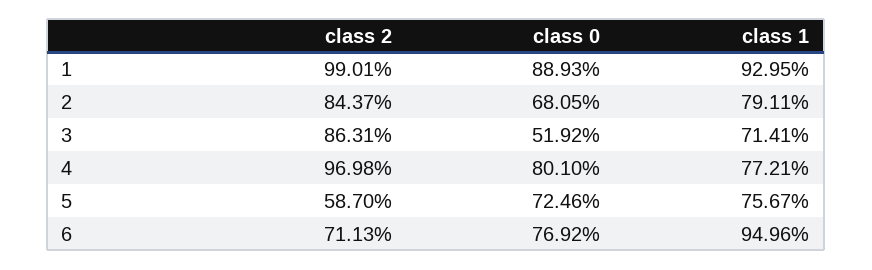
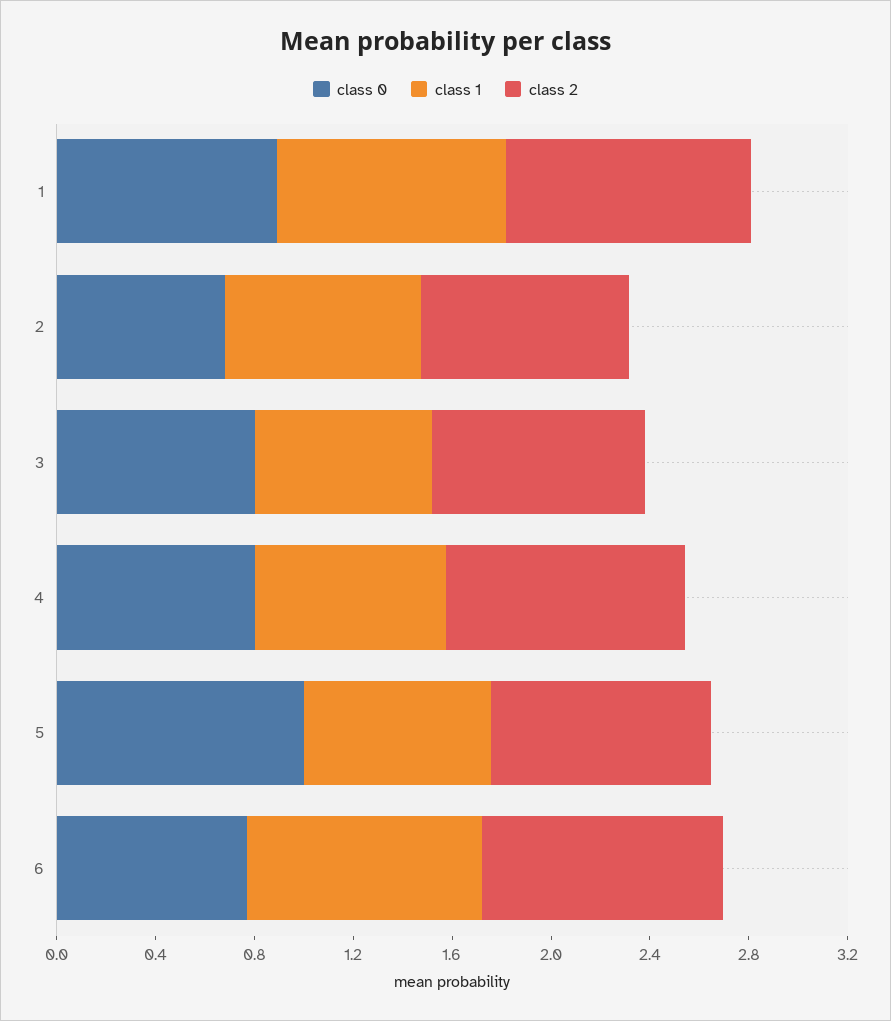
  {
    "class 2": {
      "1": 0.9901,
      "2": 0.8437,
      "3": 0.8631,
      "4": 0.9698,
-     "5": 0.587,
+     "5": 0.9,
-     "6": 0.7113
+     "6": 1
    },
    "class 0": {
      "1": 0.8893,
      "2": 0.6805,
-     "3": 0.5192,
+     "3": 0.8,
      "4": 0.801,
-     "5": 0.7246,
+     "5": 1,
      "6": 0.7692
    },
    "class 1": {
      "1": 0.9295,
      "2": 0.7911,
      "3": 0.7141,
      "4": 0.7721,
      "5": 0.7567,
      "6": 0.9496
    }
  }

